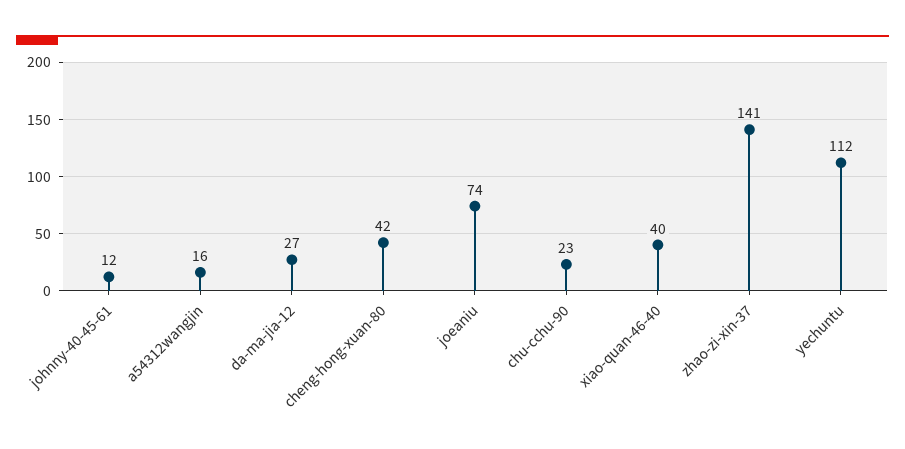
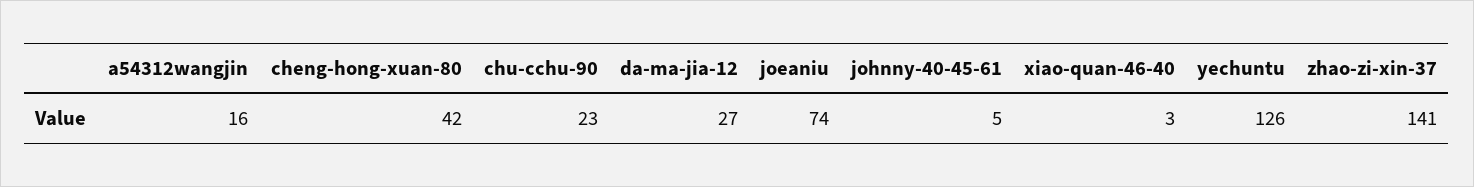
  {
-   "johnny-40-45-61": 12,
+   "johnny-40-45-61": 5,
    "a54312wangjin": 16,
    "da-ma-jia-12": 27,
    "cheng-hong-xuan-80": 42,
    "joeaniu": 74,
    "chu-cchu-90": 23,
-   "xiao-quan-46-40": 40,
+   "xiao-quan-46-40": 3,
    "zhao-zi-xin-37": 141,
-   "yechuntu": 112
+   "yechuntu": 126
  }

